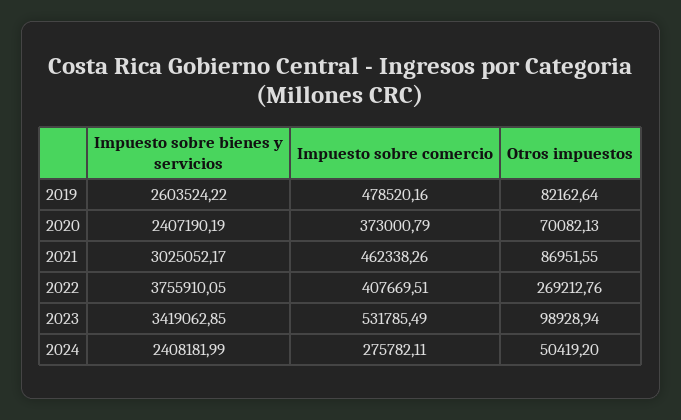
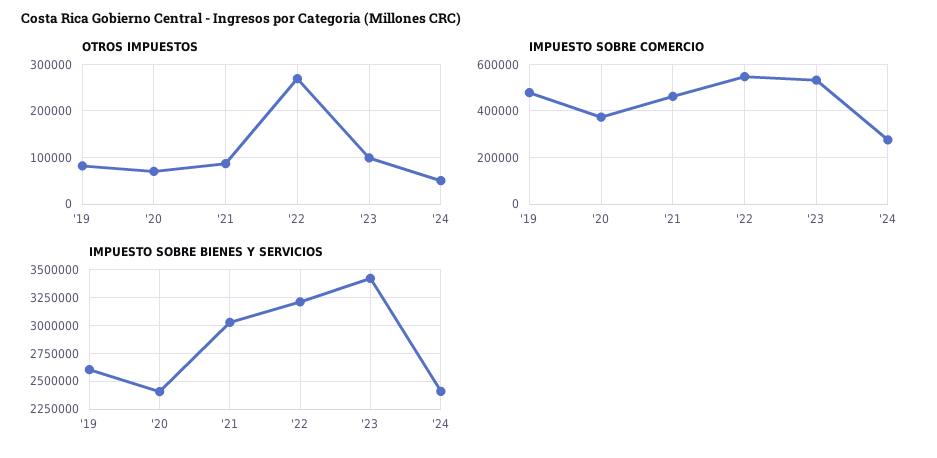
  {
    "Impuesto sobre bienes y servicios": {
      "2019": 2603524.22,
      "2020": 2407190.19,
      "2021": 3025052.17,
-     "2022": 3755910.05,
+     "2022": 3250000,
      "2023": 3419062.85,
      "2024": 2408181.99
    },
    "Impuesto sobre comercio": {
      "2019": 478520.16,
      "2020": 373000.79,
      "2021": 462338.26,
-     "2022": 407669.51,
+     "2022": 550000,
      "2023": 531785.49,
      "2024": 275782.11
    },
    "Otros impuestos": {
      "2019": 82162.64,
      "2020": 70082.13,
      "2021": 86951.55,
      "2022": 269212.76,
      "2023": 98928.94,
      "2024": 50419.2
    }
  }

